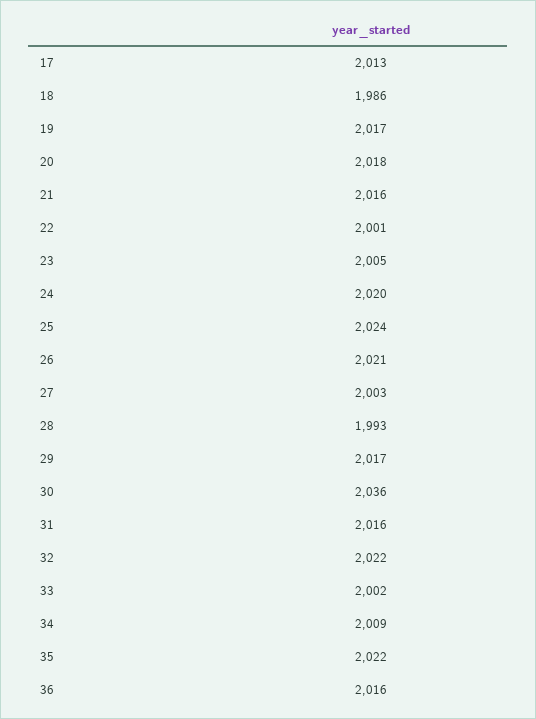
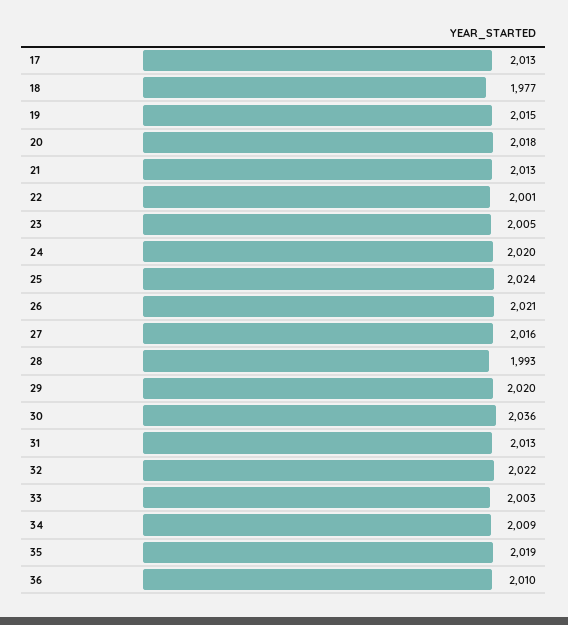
  {
    "17": 2013,
-   "18": 1986,
+   "18": 1977,
-   "19": 2017,
+   "19": 2015,
    "20": 2018,
-   "21": 2016,
+   "21": 2013,
    "22": 2001,
    "23": 2005,
    "24": 2020,
    "25": 2024,
    "26": 2021,
-   "27": 2003,
+   "27": 2016,
    "28": 1993,
-   "29": 2017,
+   "29": 2020,
    "30": 2036,
-   "31": 2016,
+   "31": 2013,
    "32": 2022,
-   "33": 2002,
+   "33": 2003,
    "34": 2009,
-   "35": 2022,
+   "35": 2019,
-   "36": 2016
+   "36": 2010
  }

